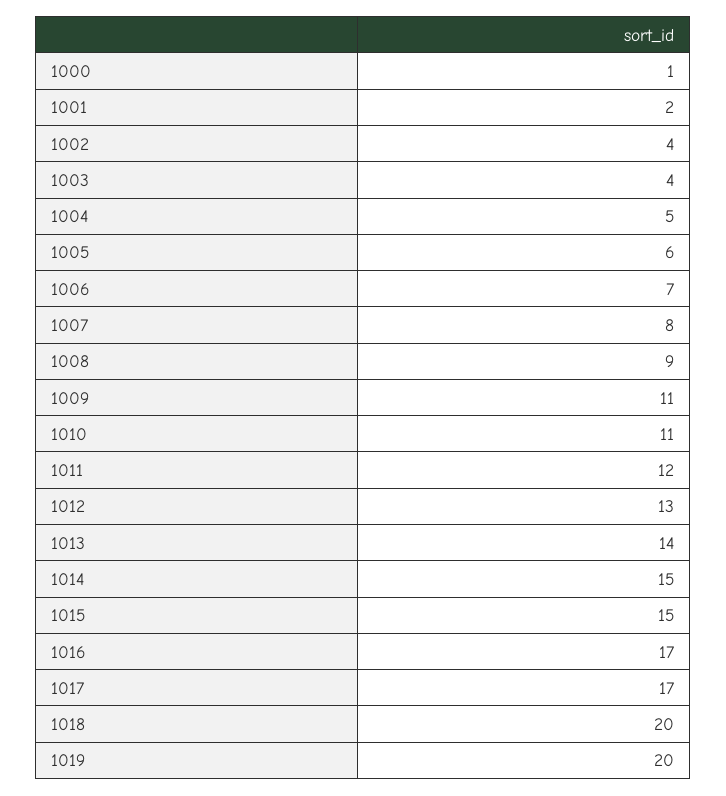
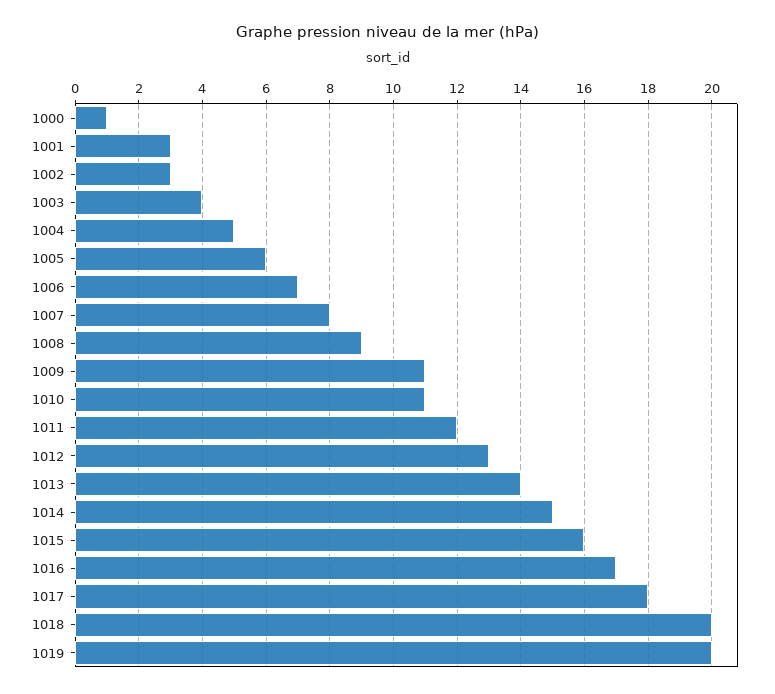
  {
    "1000": 1,
-   "1001": 2,
+   "1001": 3,
-   "1002": 4,
+   "1002": 3,
    "1003": 4,
    "1004": 5,
    "1005": 6,
    "1006": 7,
    "1007": 8,
    "1008": 9,
    "1009": 11,
    "1010": 11,
    "1011": 12,
    "1012": 13,
    "1013": 14,
    "1014": 15,
-   "1015": 15,
+   "1015": 16,
    "1016": 17,
-   "1017": 17,
+   "1017": 18,
    "1018": 20,
    "1019": 20
  }

